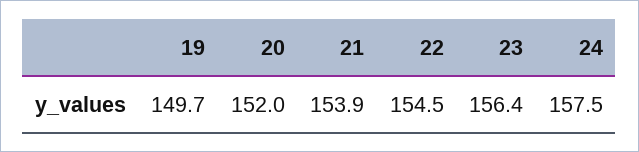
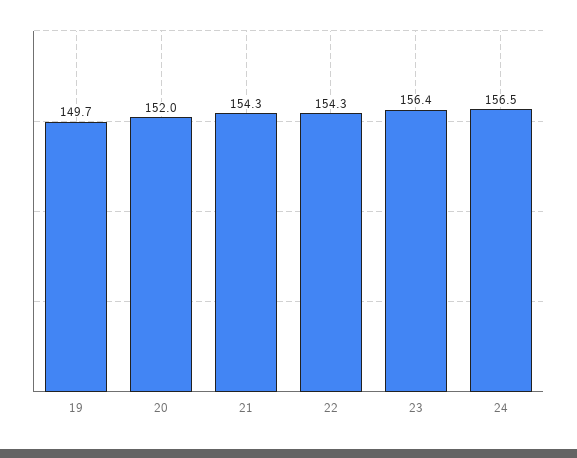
  {
    "19": 149.7,
    "20": 152,
-   "21": 153.9,
+   "21": 154.3,
-   "22": 154.5,
+   "22": 154.3,
    "23": 156.4,
-   "24": 157.5
+   "24": 156.5
  }

